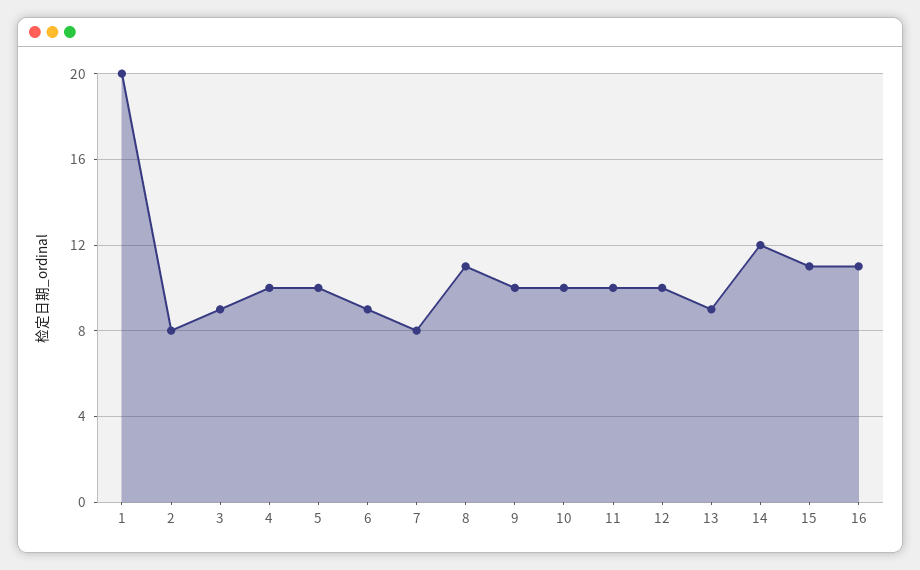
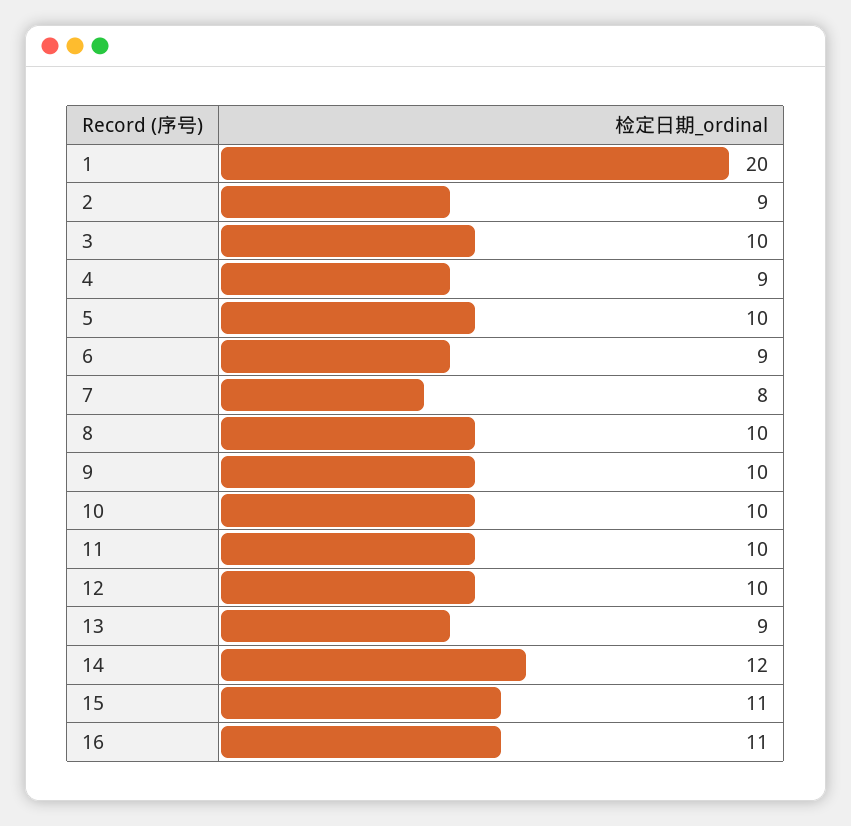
  {
    "1": 20,
-   "2": 8,
+   "2": 9,
-   "3": 9,
+   "3": 10,
-   "4": 10,
+   "4": 9,
    "5": 10,
    "6": 9,
    "7": 8,
-   "8": 11,
+   "8": 10,
    "9": 10,
    "10": 10,
    "11": 10,
    "12": 10,
    "13": 9,
    "14": 12,
    "15": 11,
    "16": 11
  }

